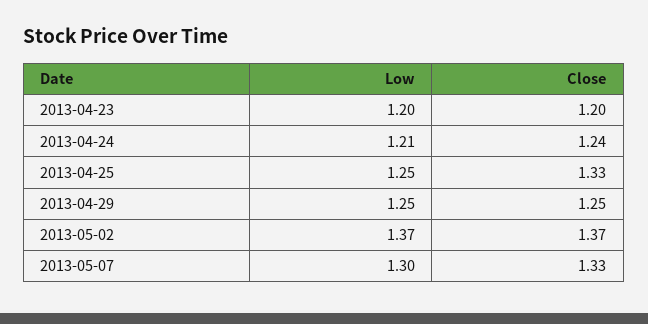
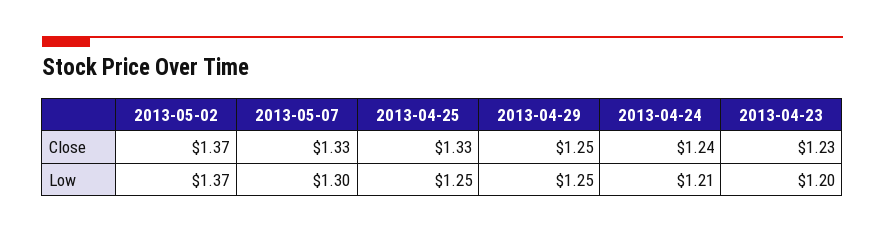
  {
    "Low": {
      "2013-04-23": 1.2,
      "2013-04-24": 1.21,
      "2013-04-25": 1.25,
      "2013-04-29": 1.25,
      "2013-05-02": 1.37,
      "2013-05-07": 1.3
    },
    "Close": {
-     "2013-04-23": 1.2,
+     "2013-04-23": 1.23,
      "2013-04-24": 1.24,
      "2013-04-25": 1.33,
      "2013-04-29": 1.25,
      "2013-05-02": 1.37,
      "2013-05-07": 1.33
    }
  }

